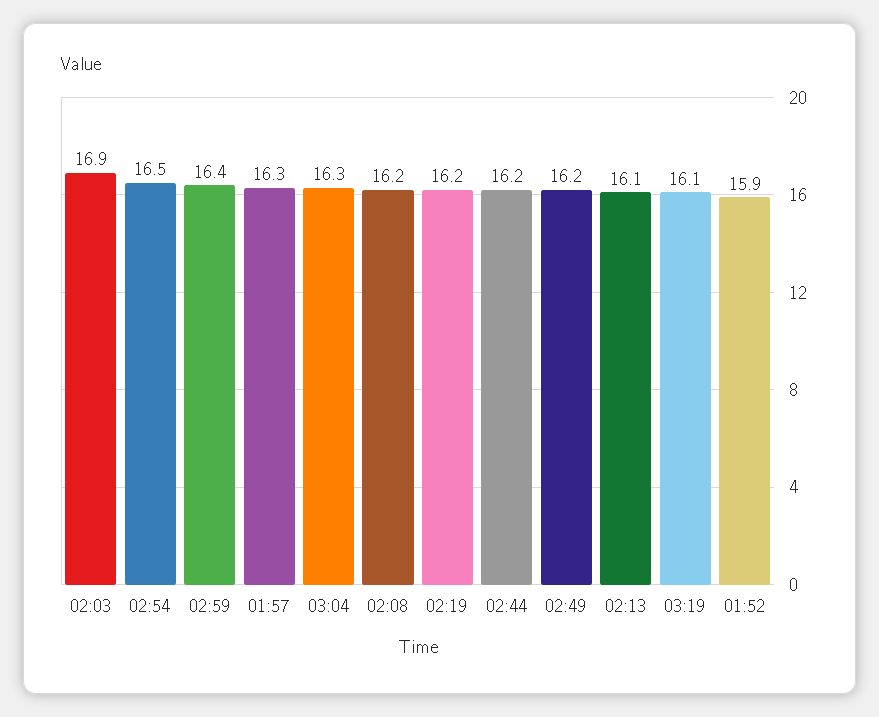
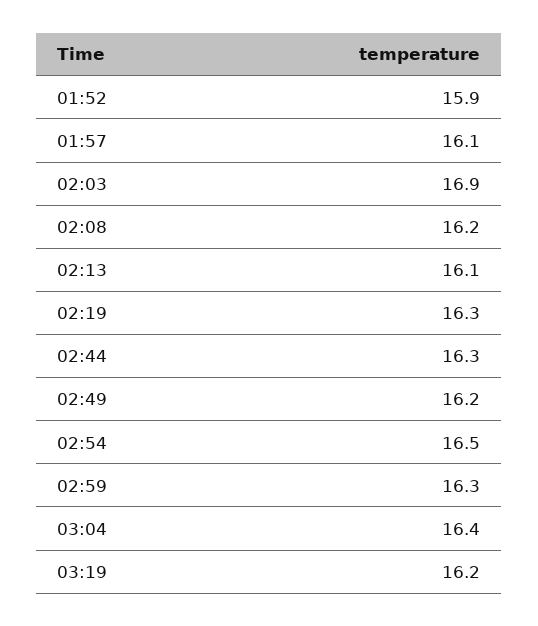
  {
    "02:03": 16.9,
    "02:54": 16.5,
-   "02:59": 16.4,
+   "02:59": 16.3,
-   "01:57": 16.3,
+   "01:57": 16.1,
-   "03:04": 16.3,
+   "03:04": 16.4,
    "02:08": 16.2,
-   "02:19": 16.2,
+   "02:19": 16.3,
-   "02:44": 16.2,
+   "02:44": 16.3,
    "02:49": 16.2,
    "02:13": 16.1,
-   "03:19": 16.1,
+   "03:19": 16.2,
    "01:52": 15.9
  }

